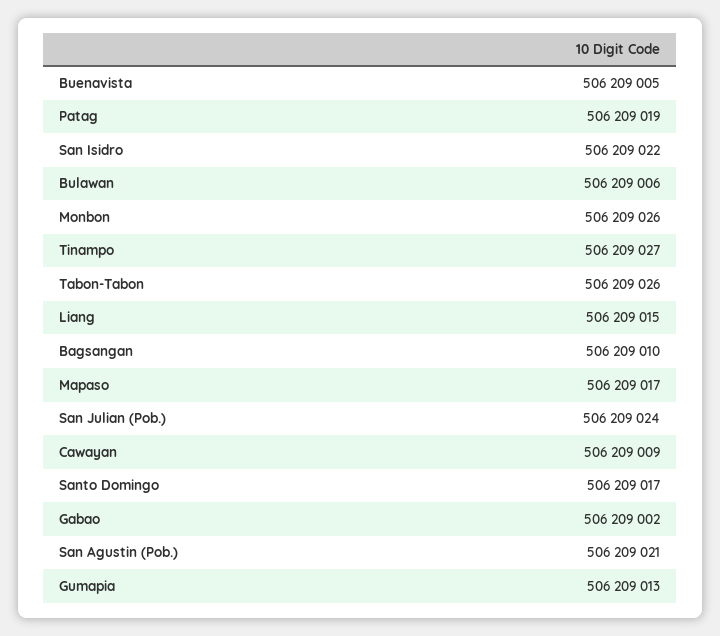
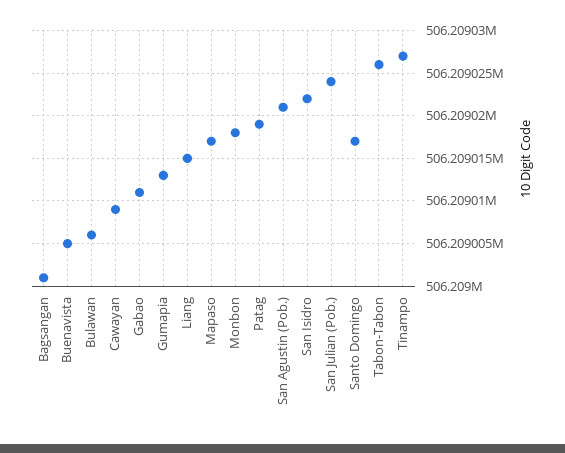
  {
    "Buenavista": 506209005,
    "Patag": 506209019,
    "San Isidro": 506209022,
    "Bulawan": 506209006,
-   "Monbon": 506209026,
+   "Monbon": 506209018,
    "Tinampo": 506209027,
    "Tabon-Tabon": 506209026,
    "Liang": 506209015,
-   "Bagsangan": 506209010,
+   "Bagsangan": 506209001,
    "Mapaso": 506209017,
    "San Julian (Pob.)": 506209024,
    "Cawayan": 506209009,
    "Santo Domingo": 506209017,
-   "Gabao": 506209002,
+   "Gabao": 506209011,
    "San Agustin (Pob.)": 506209021,
    "Gumapia": 506209013
  }

